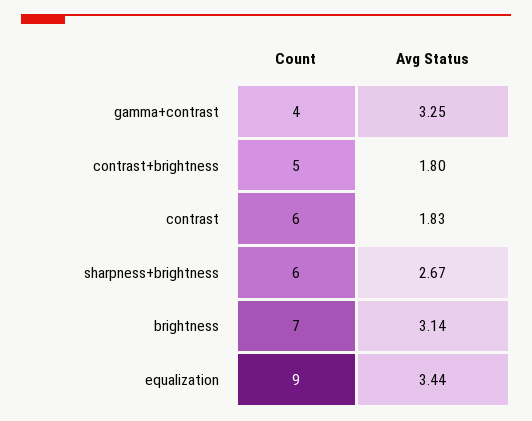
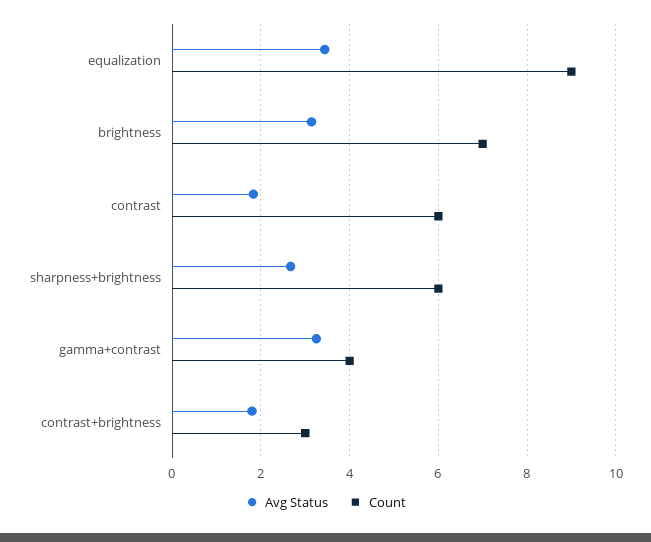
  {
    "Count": {
      "gamma+contrast": 4,
-     "contrast+brightness": 5,
+     "contrast+brightness": 3,
      "contrast": 6,
      "sharpness+brightness": 6,
      "brightness": 7,
      "equalization": 9
    },
    "Avg Status": {
      "gamma+contrast": 3.25,
      "contrast+brightness": 1.8,
      "contrast": 1.83,
      "sharpness+brightness": 2.67,
      "brightness": 3.14,
      "equalization": 3.44
    }
  }

